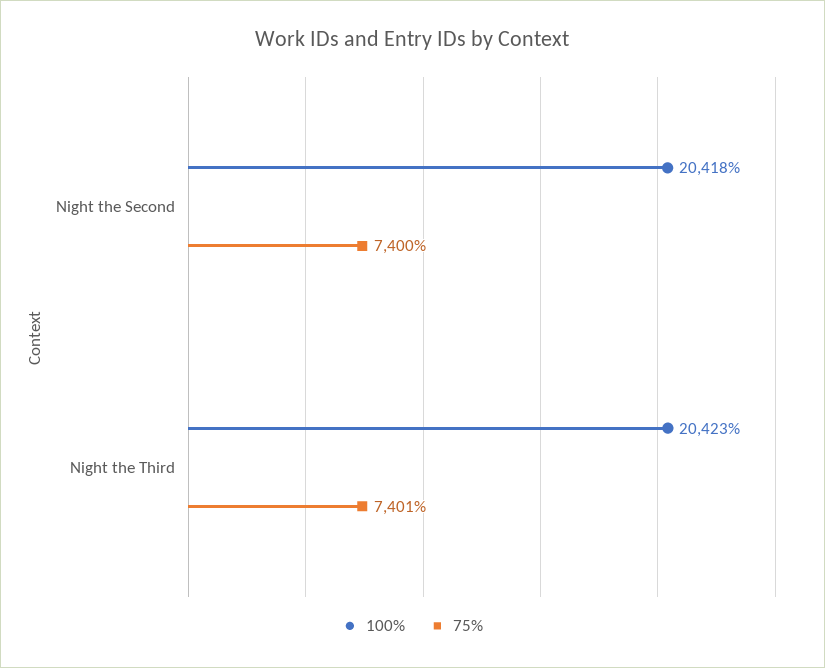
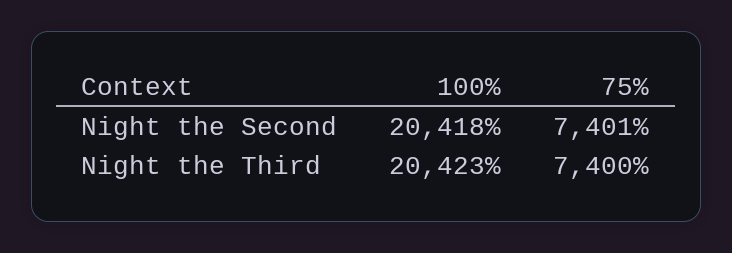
  {
    "100%": {
      "Night the Second": 20418,
      "Night the Third": 20423
    },
    "75%": {
-     "Night the Second": 7400,
+     "Night the Second": 7401,
-     "Night the Third": 7401
+     "Night the Third": 7400
    }
  }

